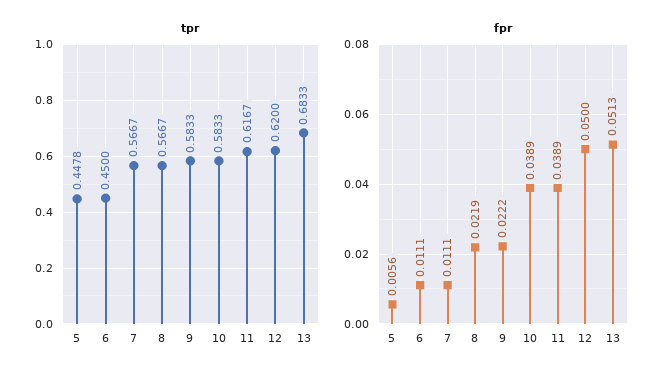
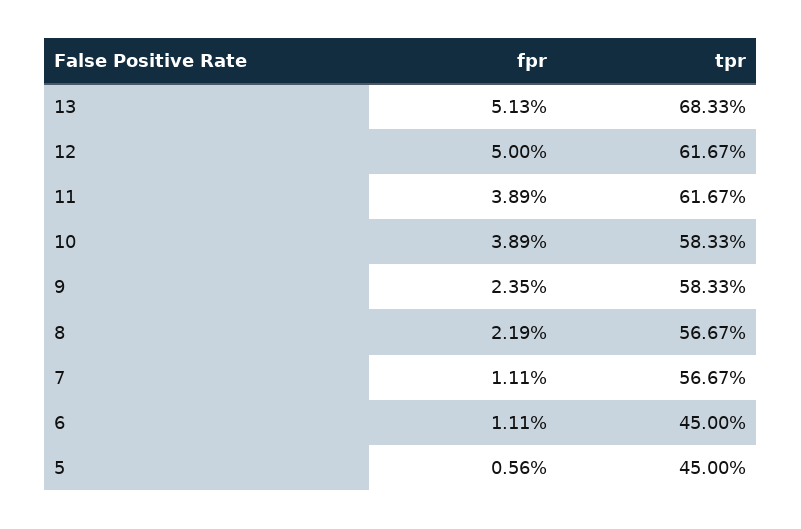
  {
    "tpr": {
-     "5": 0.4478,
+     "5": 0.45,
      "6": 0.45,
      "7": 0.5667,
      "8": 0.5667,
      "9": 0.5833,
      "10": 0.5833,
      "11": 0.6167,
-     "12": 0.62,
+     "12": 0.6167,
      "13": 0.6833
    },
    "fpr": {
      "5": 0.0056,
      "6": 0.0111,
      "7": 0.0111,
      "8": 0.0219,
-     "9": 0.0222,
+     "9": 0.0235,
      "10": 0.0389,
      "11": 0.0389,
      "12": 0.05,
      "13": 0.0513
    }
  }

